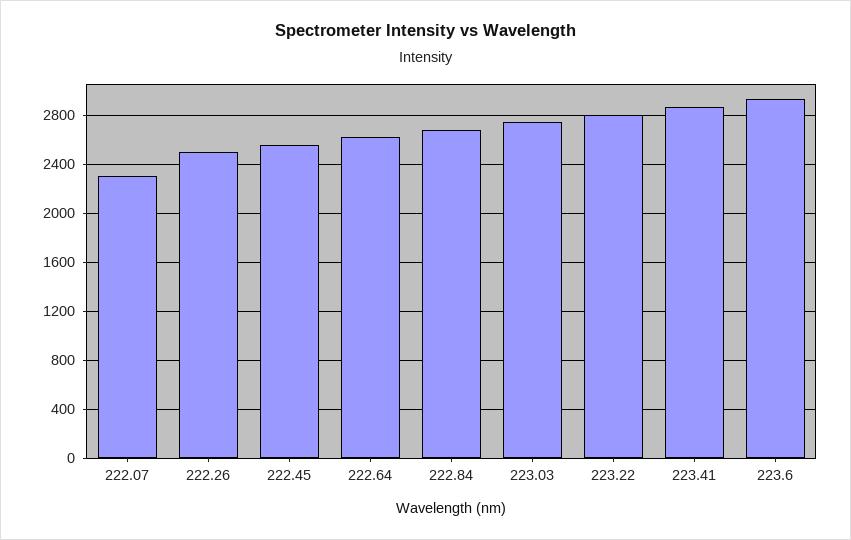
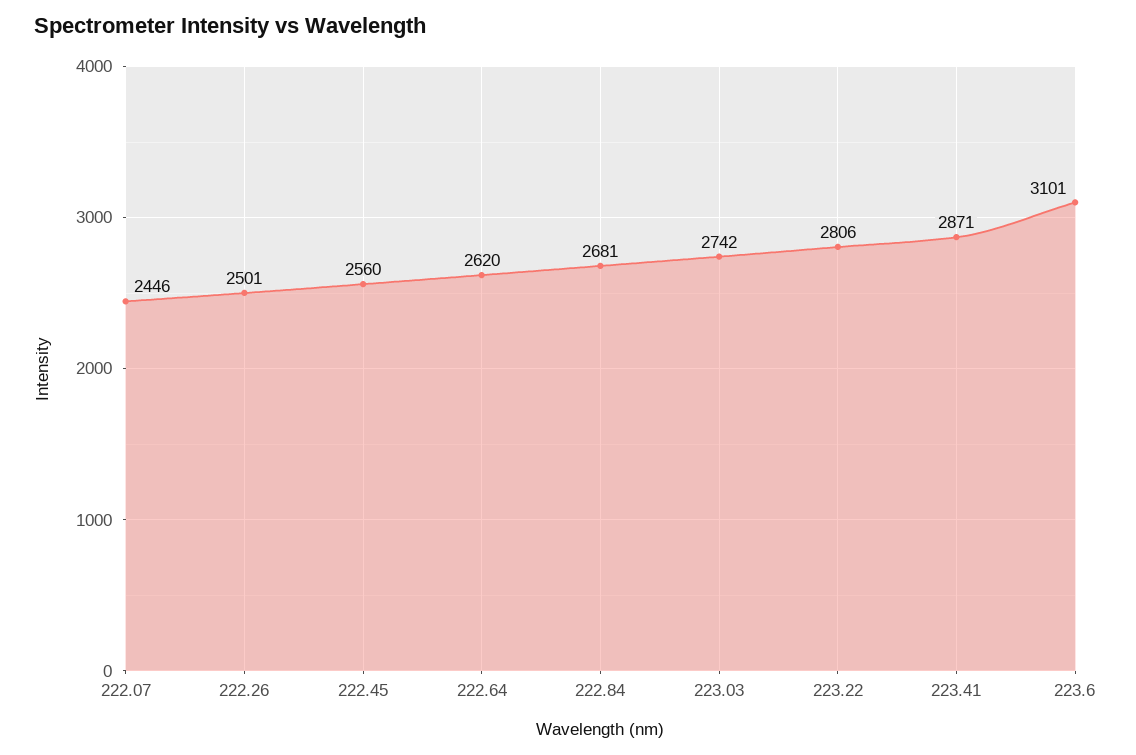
  {
-   "222.07": 2300,
+   "222.07": 2446,
    "222.26": 2501,
    "222.45": 2560,
    "222.64": 2620,
    "222.84": 2681,
    "223.03": 2742,
    "223.22": 2806,
    "223.41": 2871,
-   "223.6": 2950
+   "223.6": 3101
  }

